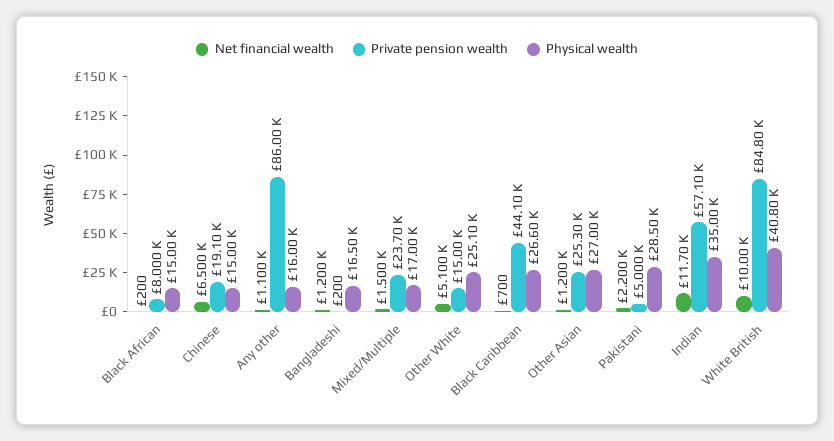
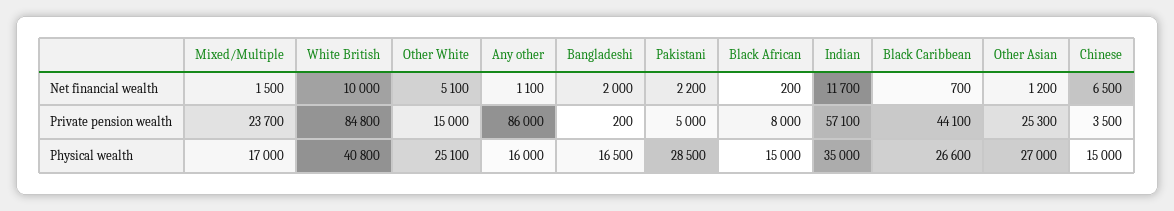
  {
    "Net financial wealth": {
      "Black African": 200,
      "Chinese": 6500,
      "Any other": 1100,
-     "Bangladeshi": 1200,
+     "Bangladeshi": 2000,
      "Mixed/Multiple": 1500,
      "Other White": 5100,
      "Black Caribbean": 700,
      "Other Asian": 1200,
      "Pakistani": 2200,
      "Indian": 11700,
      "White British": 10000
    },
    "Private pension wealth": {
      "Black African": 8000,
-     "Chinese": 19100,
+     "Chinese": 3500,
      "Any other": 86000,
      "Bangladeshi": 200,
      "Mixed/Multiple": 23700,
      "Other White": 15000,
      "Black Caribbean": 44100,
      "Other Asian": 25300,
      "Pakistani": 5000,
      "Indian": 57100,
      "White British": 84800
    },
    "Physical wealth": {
      "Black African": 15000,
      "Chinese": 15000,
      "Any other": 16000,
      "Bangladeshi": 16500,
      "Mixed/Multiple": 17000,
      "Other White": 25100,
      "Black Caribbean": 26600,
      "Other Asian": 27000,
      "Pakistani": 28500,
      "Indian": 35000,
      "White British": 40800
    }
  }

